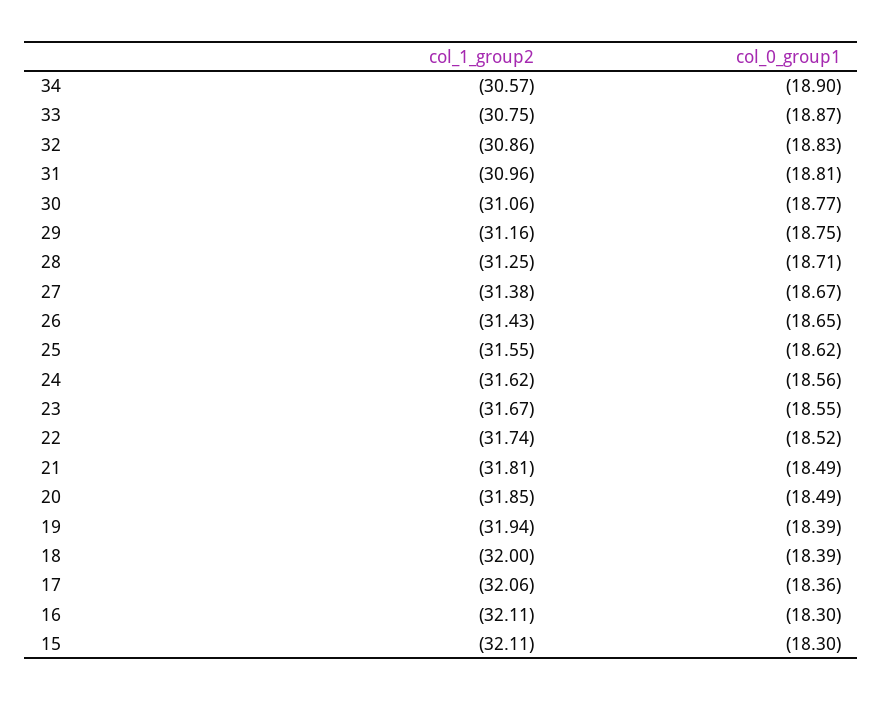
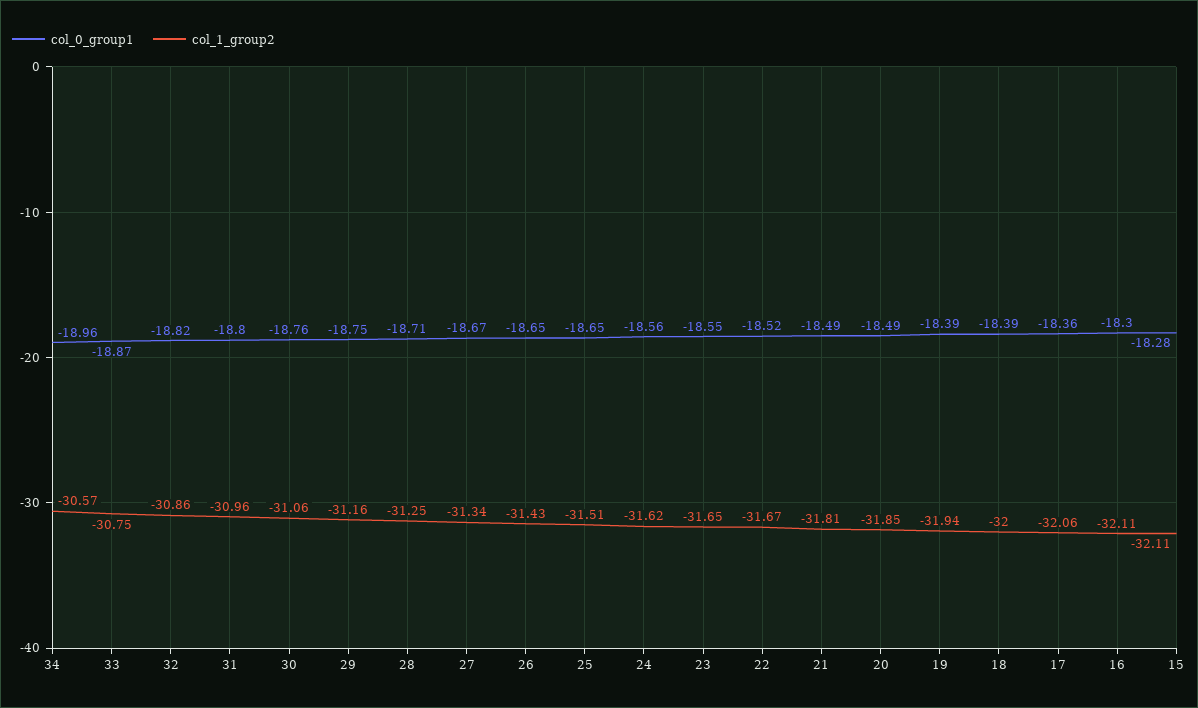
  {
    "col_1_group2": {
      "34": -30.57,
      "33": -30.75,
      "32": -30.86,
      "31": -30.96,
      "30": -31.06,
      "29": -31.16,
      "28": -31.25,
-     "27": -31.38,
+     "27": -31.34,
      "26": -31.43,
-     "25": -31.55,
+     "25": -31.51,
      "24": -31.62,
-     "23": -31.67,
+     "23": -31.65,
-     "22": -31.74,
+     "22": -31.67,
      "21": -31.81,
      "20": -31.85,
      "19": -31.94,
      "18": -32,
      "17": -32.06,
      "16": -32.11,
      "15": -32.11
    },
    "col_0_group1": {
-     "34": -18.9,
+     "34": -18.96,
      "33": -18.87,
-     "32": -18.83,
+     "32": -18.82,
-     "31": -18.81,
+     "31": -18.8,
-     "30": -18.77,
+     "30": -18.76,
      "29": -18.75,
      "28": -18.71,
      "27": -18.67,
      "26": -18.65,
-     "25": -18.62,
+     "25": -18.65,
      "24": -18.56,
      "23": -18.55,
      "22": -18.52,
      "21": -18.49,
      "20": -18.49,
      "19": -18.39,
      "18": -18.39,
      "17": -18.36,
      "16": -18.3,
-     "15": -18.3
+     "15": -18.28
    }
  }

